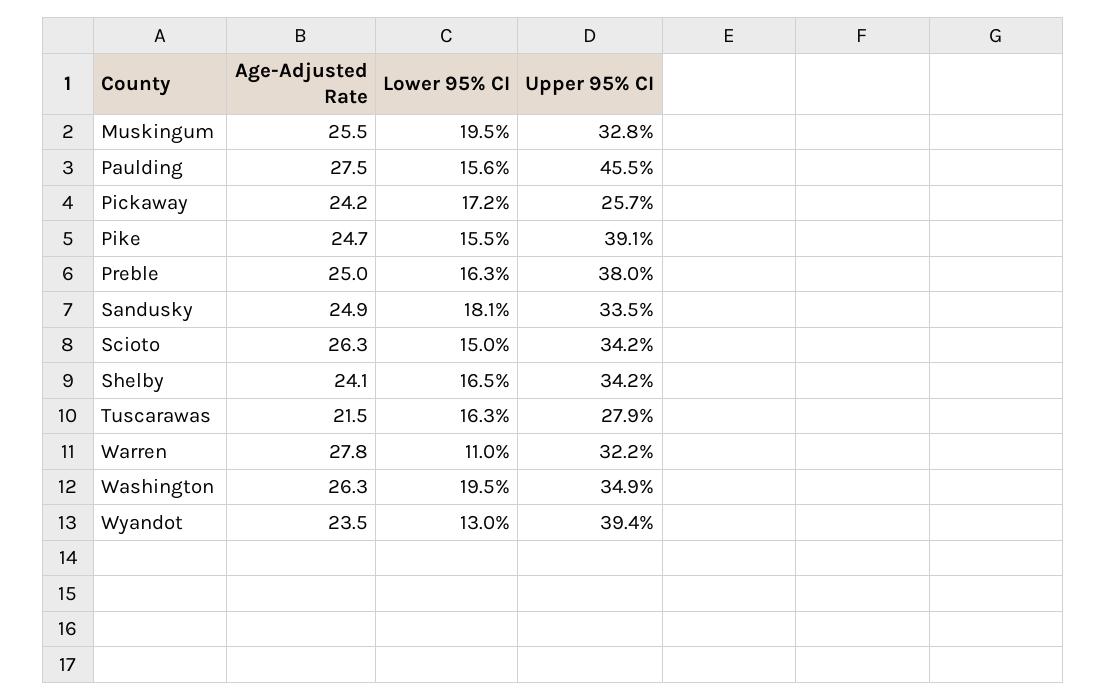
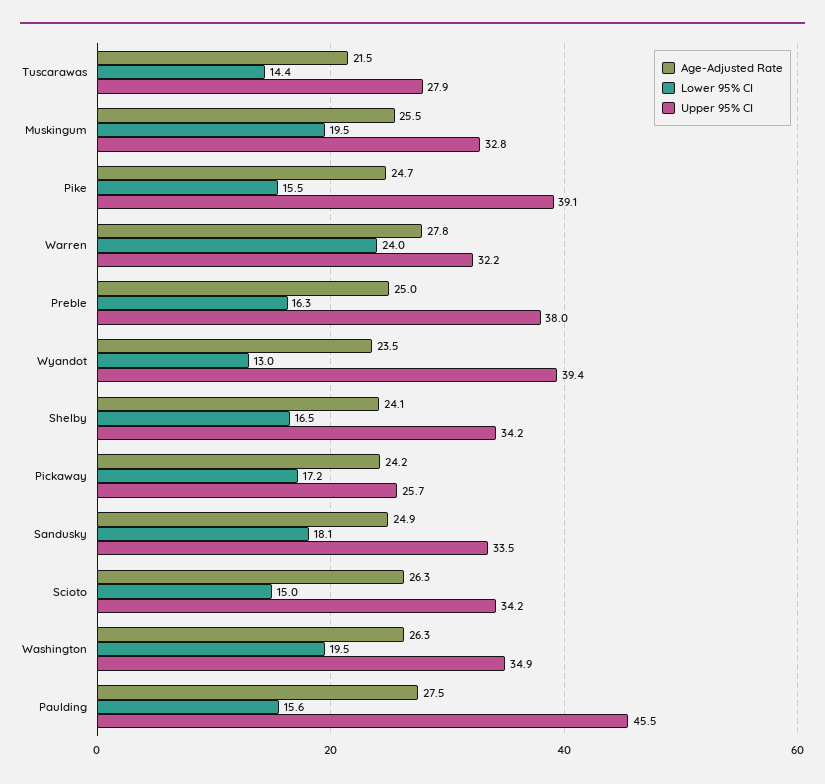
  {
    "Age-Adjusted Rate": {
      "Muskingum": 25.5,
      "Paulding": 27.5,
      "Pickaway": 24.2,
      "Pike": 24.7,
      "Preble": 25,
      "Sandusky": 24.9,
      "Scioto": 26.3,
      "Shelby": 24.1,
      "Tuscarawas": 21.5,
      "Warren": 27.8,
      "Washington": 26.3,
      "Wyandot": 23.5
    },
    "Lower 95% CI": {
      "Muskingum": 19.5,
      "Paulding": 15.6,
      "Pickaway": 17.2,
      "Pike": 15.5,
      "Preble": 16.3,
      "Sandusky": 18.1,
      "Scioto": 15,
      "Shelby": 16.5,
-     "Tuscarawas": 16.3,
+     "Tuscarawas": 14.4,
-     "Warren": 11,
+     "Warren": 24,
      "Washington": 19.5,
      "Wyandot": 13
    },
    "Upper 95% CI": {
      "Muskingum": 32.8,
      "Paulding": 45.5,
      "Pickaway": 25.7,
      "Pike": 39.1,
      "Preble": 38,
      "Sandusky": 33.5,
      "Scioto": 34.2,
      "Shelby": 34.2,
      "Tuscarawas": 27.9,
      "Warren": 32.2,
      "Washington": 34.9,
      "Wyandot": 39.4
    }
  }

